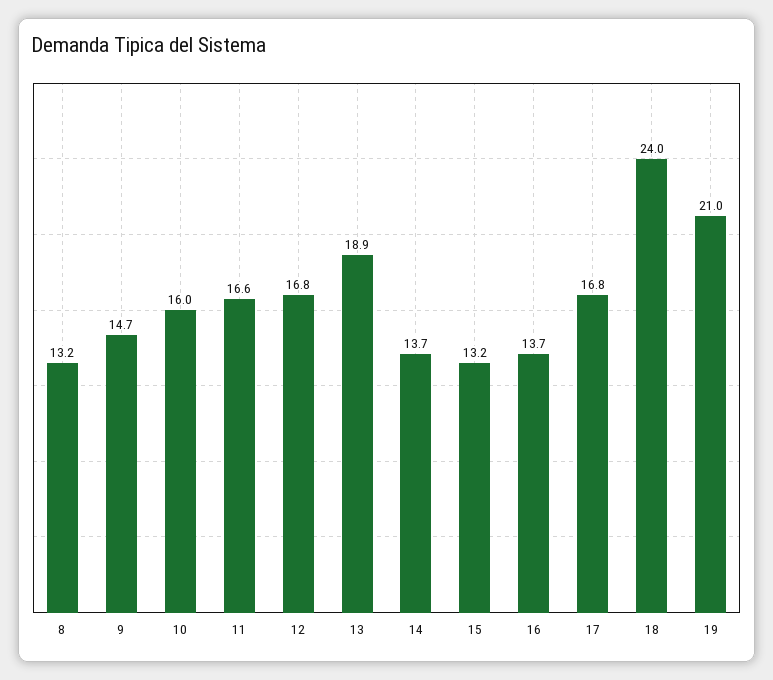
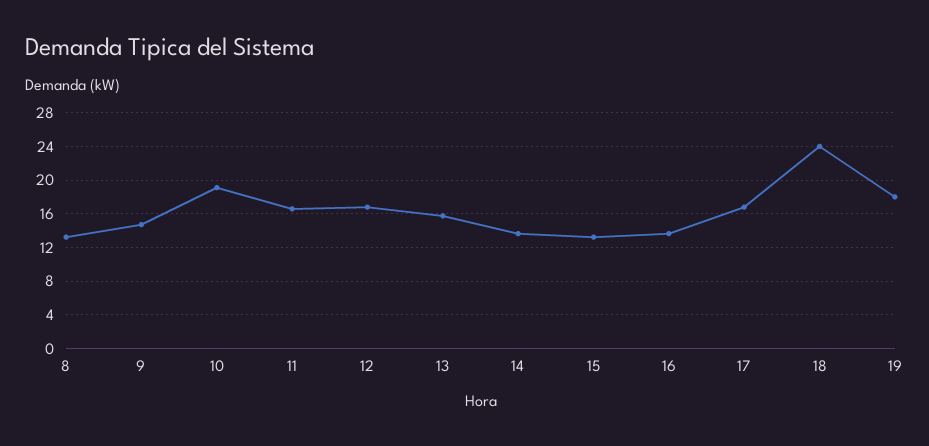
  {
    "8": 13.2,
    "9": 14.7,
-   "10": 16,
+   "10": 19,
    "11": 16.6,
    "12": 16.8,
-   "13": 18.9,
+   "13": 16,
    "14": 13.7,
    "15": 13.2,
    "16": 13.7,
    "17": 16.8,
    "18": 24,
-   "19": 21
+   "19": 18
  }

